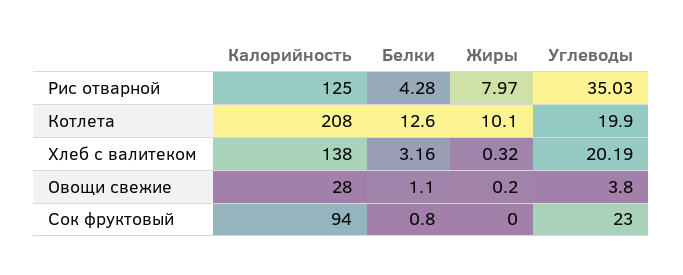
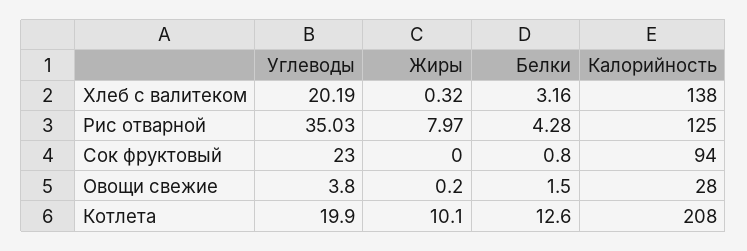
  {
    "Калорийность": {
      "Рис отварной": 125,
      "Котлета": 208,
      "Хлеб с валитеком": 138,
      "Овощи свежие": 28,
      "Сок фруктовый": 94
    },
    "Белки": {
      "Рис отварной": 4.28,
      "Котлета": 12.6,
      "Хлеб с валитеком": 3.16,
-     "Овощи свежие": 1.1,
+     "Овощи свежие": 1.5,
      "Сок фруктовый": 0.8
    },
    "Жиры": {
      "Рис отварной": 7.97,
      "Котлета": 10.1,
      "Хлеб с валитеком": 0.32,
      "Овощи свежие": 0.2,
      "Сок фруктовый": 0
    },
    "Углеводы": {
      "Рис отварной": 35.03,
      "Котлета": 19.9,
      "Хлеб с валитеком": 20.19,
      "Овощи свежие": 3.8,
      "Сок фруктовый": 23
    }
  }

